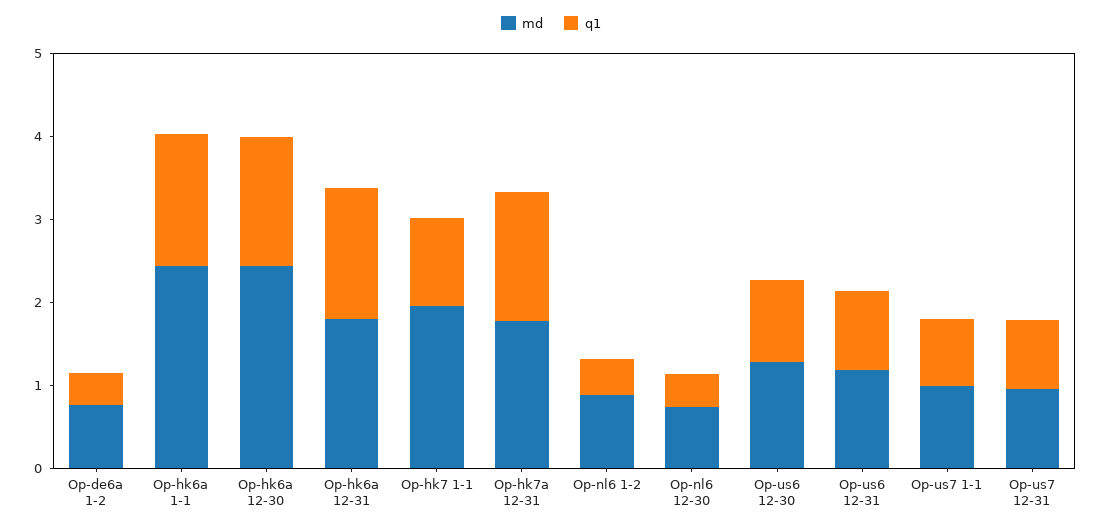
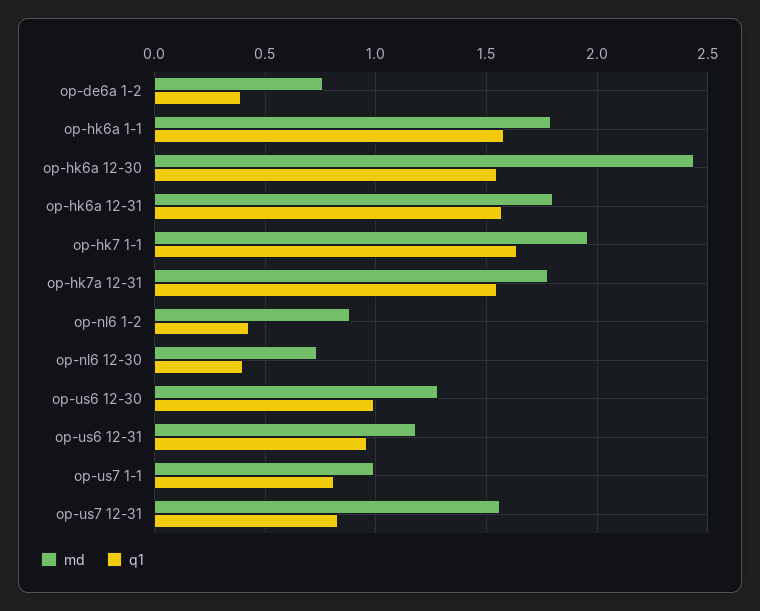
  {
    "md": {
      "Op-de6a 1-2": 0.75,
-     "Op-hk6a 1-1": 2.4,
+     "Op-hk6a 1-1": 1.8,
      "Op-hk6a 12-30": 2.45,
      "Op-hk6a 12-31": 1.8,
      "Op-hk7 1-1": 1.95,
      "Op-hk7a 12-31": 1.8,
      "Op-nl6 1-2": 0.9,
      "Op-nl6 12-30": 0.75,
      "Op-us6 12-30": 1.3,
      "Op-us6 12-31": 1.2,
      "Op-us7 1-1": 1,
-     "Op-us7 12-31": 1
+     "Op-us7 12-31": 1.55
    },
    "q1": {
      "Op-de6a 1-2": 0.4,
      "Op-hk6a 1-1": 1.6,
      "Op-hk6a 12-30": 1.55,
      "Op-hk6a 12-31": 1.55,
-     "Op-hk7 1-1": 1,
+     "Op-hk7 1-1": 1.65,
      "Op-hk7a 12-31": 1.55,
      "Op-nl6 1-2": 0.45,
      "Op-nl6 12-30": 0.4,
      "Op-us6 12-30": 1,
      "Op-us6 12-31": 0.95,
      "Op-us7 1-1": 0.8,
      "Op-us7 12-31": 0.85
    }
  }

